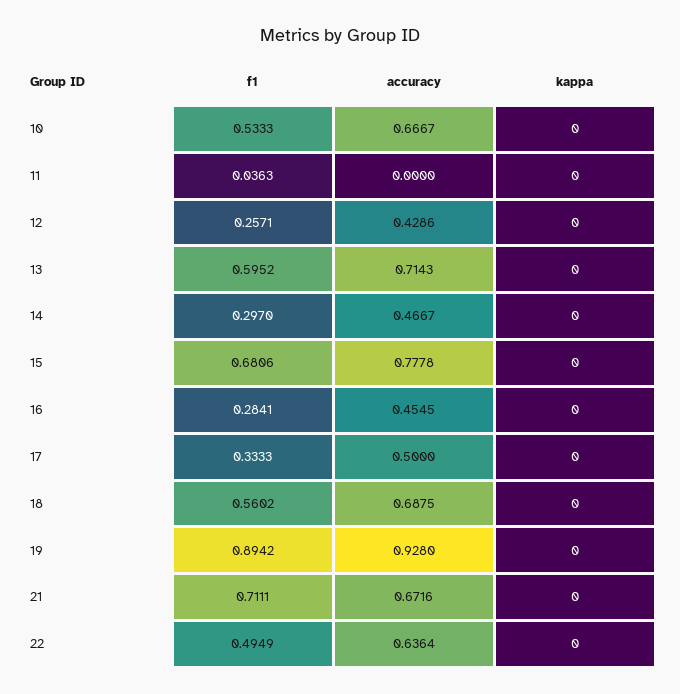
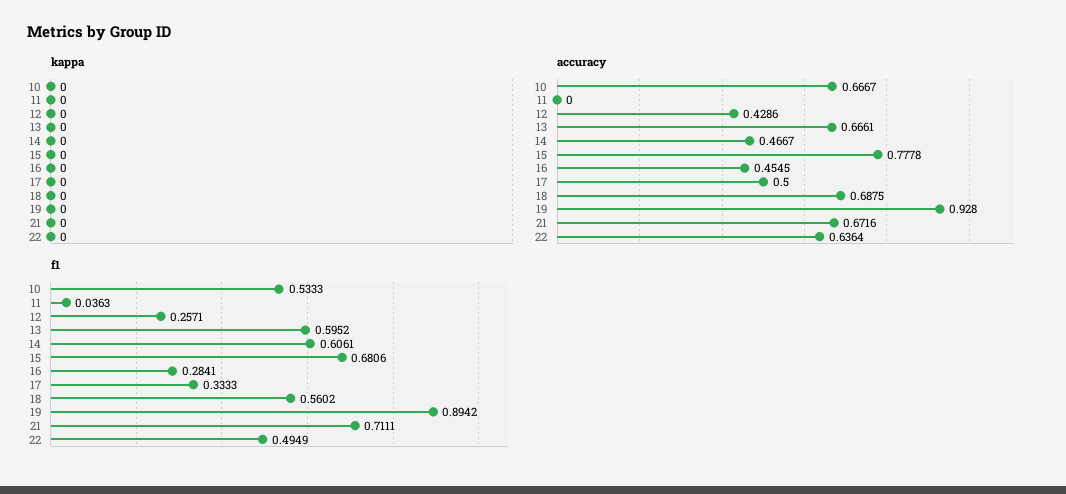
  {
    "f1": {
      "10": 0.5333,
      "11": 0.0363,
      "12": 0.2571,
      "13": 0.5952,
-     "14": 0.297,
+     "14": 0.6061,
      "15": 0.6806,
      "16": 0.2841,
      "17": 0.3333,
      "18": 0.5602,
      "19": 0.8942,
      "21": 0.7111,
      "22": 0.4949
    },
    "accuracy": {
      "10": 0.6667,
      "11": 0,
      "12": 0.4286,
-     "13": 0.7143,
+     "13": 0.6661,
      "14": 0.4667,
      "15": 0.7778,
      "16": 0.4545,
      "17": 0.5,
      "18": 0.6875,
      "19": 0.928,
      "21": 0.6716,
      "22": 0.6364
    },
    "kappa": {
      "10": 0,
      "11": 0,
      "12": 0,
      "13": 0,
      "14": 0,
      "15": 0,
      "16": 0,
      "17": 0,
      "18": 0,
      "19": 0,
      "21": 0,
      "22": 0
    }
  }

